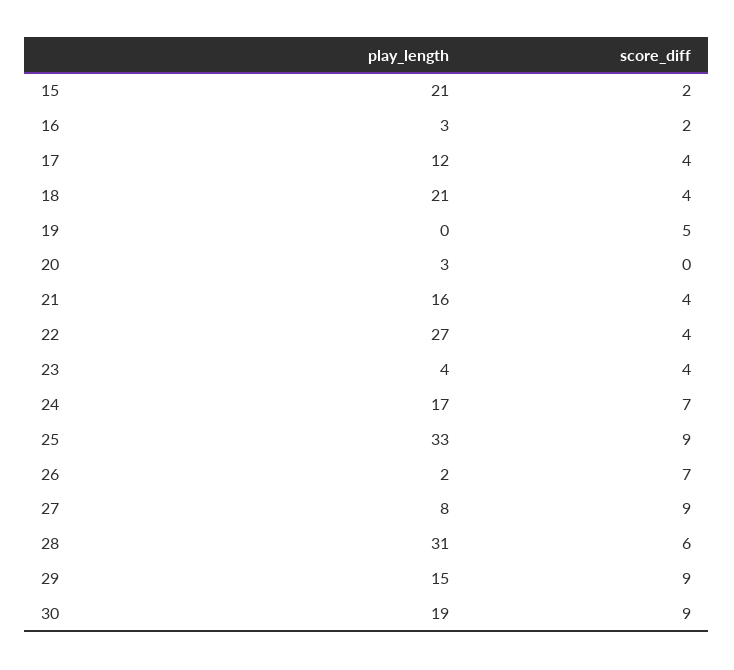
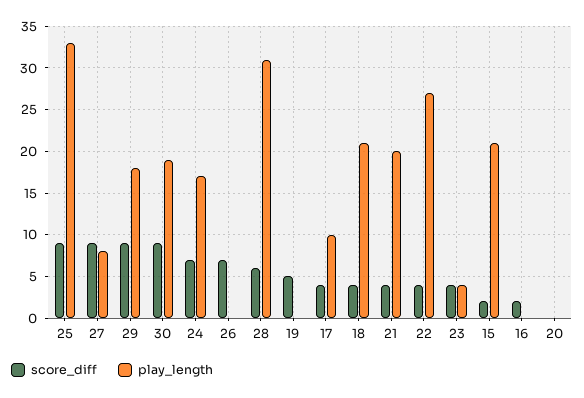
  {
    "play_length": {
      "15": 21,
-     "16": 3,
+     "16": 0,
-     "17": 12,
+     "17": 10,
      "18": 21,
      "19": 0,
-     "20": 3,
+     "20": 0,
-     "21": 16,
+     "21": 20,
      "22": 27,
      "23": 4,
      "24": 17,
      "25": 33,
-     "26": 2,
+     "26": 0,
      "27": 8,
      "28": 31,
-     "29": 15,
+     "29": 18,
      "30": 19
    },
    "score_diff": {
      "15": 2,
      "16": 2,
      "17": 4,
      "18": 4,
      "19": 5,
      "20": 0,
      "21": 4,
      "22": 4,
      "23": 4,
      "24": 7,
      "25": 9,
      "26": 7,
      "27": 9,
      "28": 6,
      "29": 9,
      "30": 9
    }
  }

